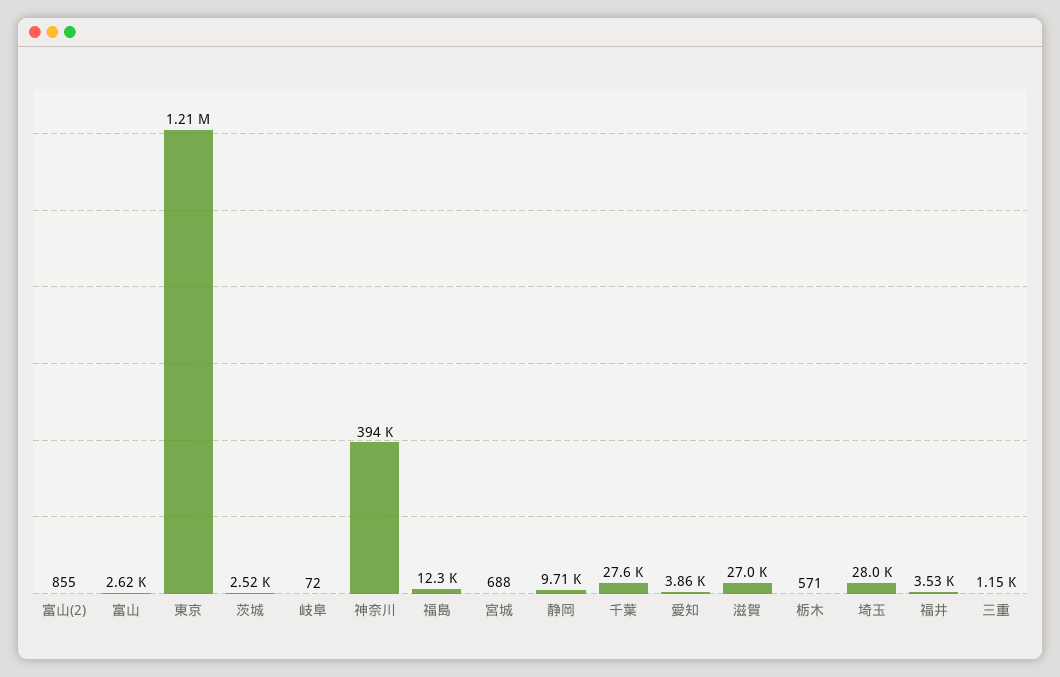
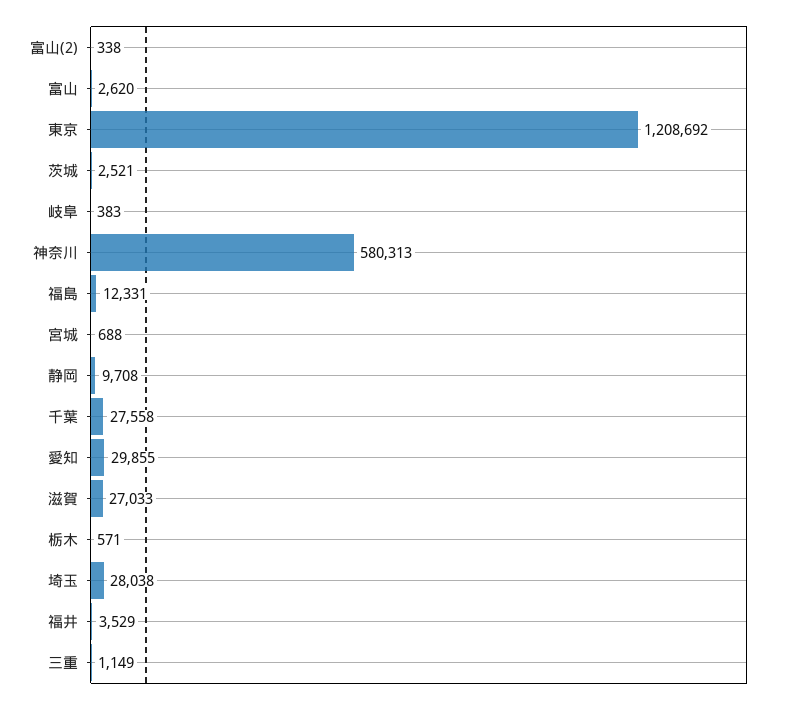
  {
-   "富山(2)": 855,
+   "富山(2)": 338,
    "富山": 2620,
    "東京": 1208692,
    "茨城": 2521,
-   "岐阜": 72,
+   "岐阜": 383,
-   "神奈川": 394000,
+   "神奈川": 580313,
    "福島": 12331,
    "宮城": 688,
    "静岡": 9708,
    "千葉": 27558,
-   "愛知": 3860,
+   "愛知": 29855,
    "滋賀": 27033,
    "栃木": 571,
    "埼玉": 28038,
    "福井": 3529,
    "三重": 1149
  }

